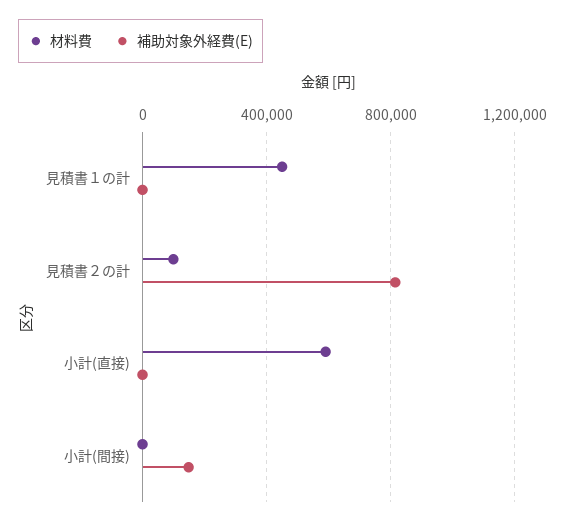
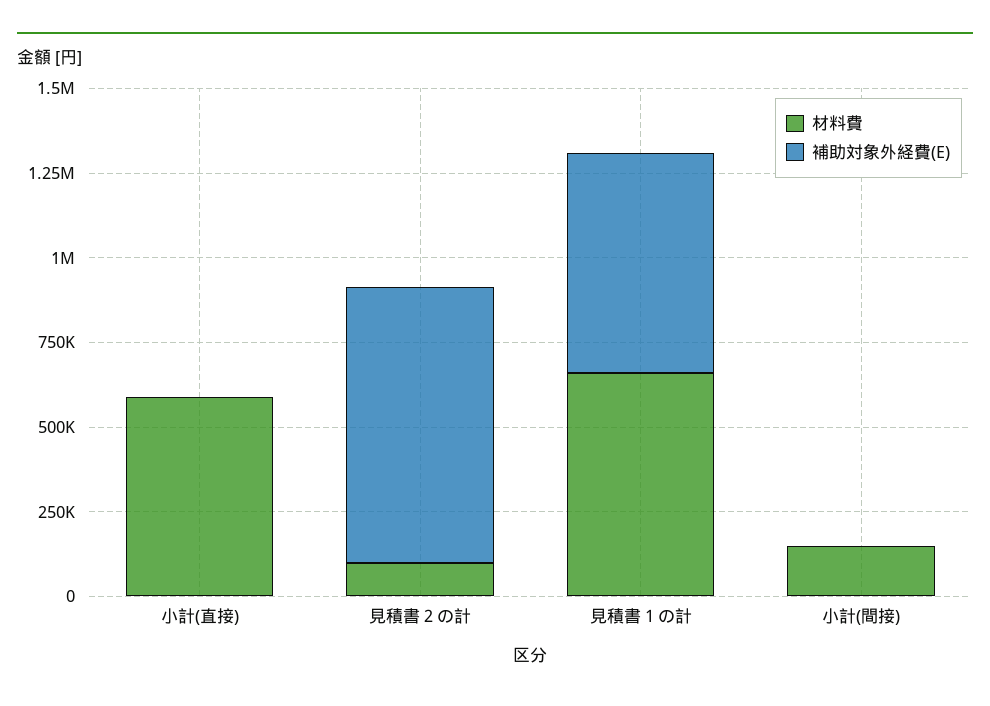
  {
    "材料費": {
-     "見積書１の計": 450000,
+     "見積書１の計": 650000,
      "見積書２の計": 100000,
      "小計(直接)": 600000,
-     "小計(間接)": 0
+     "小計(間接)": 150000
    },
    "補助対象外経費(E)": {
-     "見積書１の計": 0,
+     "見積書１の計": 650000,
      "見積書２の計": 800000,
      "小計(直接)": 0,
-     "小計(間接)": 150000
+     "小計(間接)": 0
    }
  }

